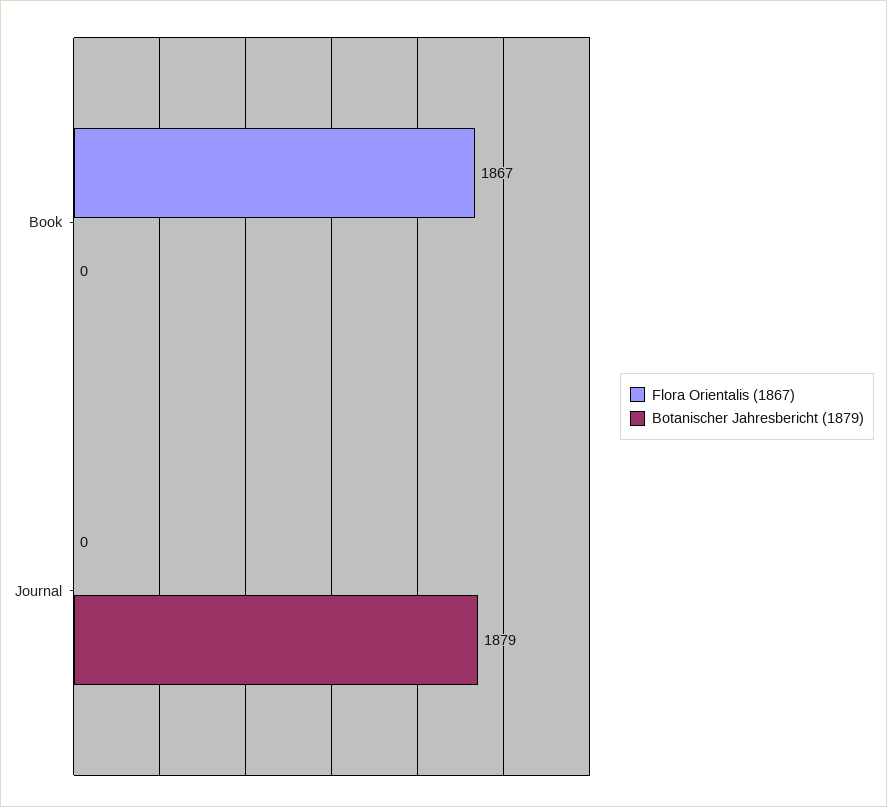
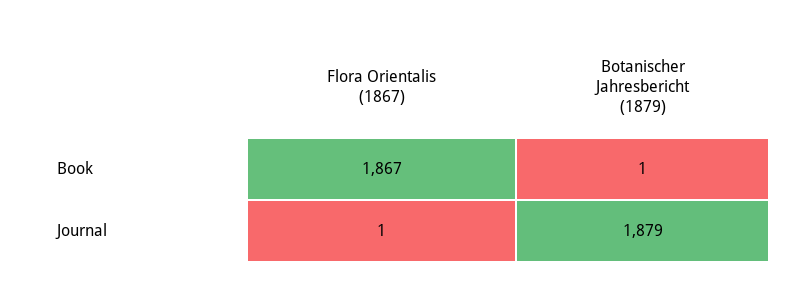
  {
    "Flora Orientalis (1867)": {
      "Book": 1867,
-     "Journal": 0
+     "Journal": 1
    },
    "Botanischer Jahresbericht (1879)": {
-     "Book": 0,
+     "Book": 1,
      "Journal": 1879
    }
  }

